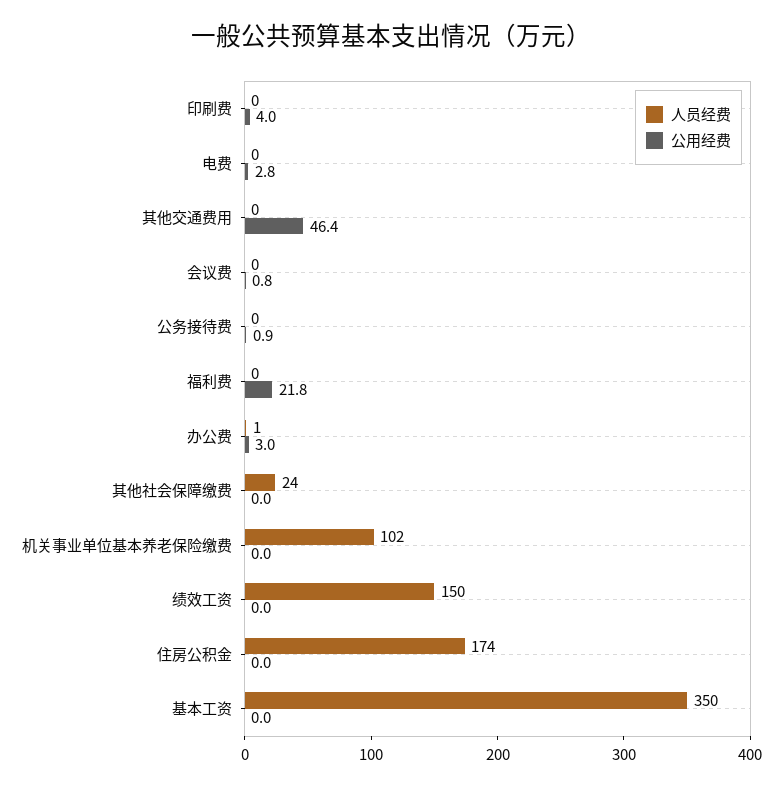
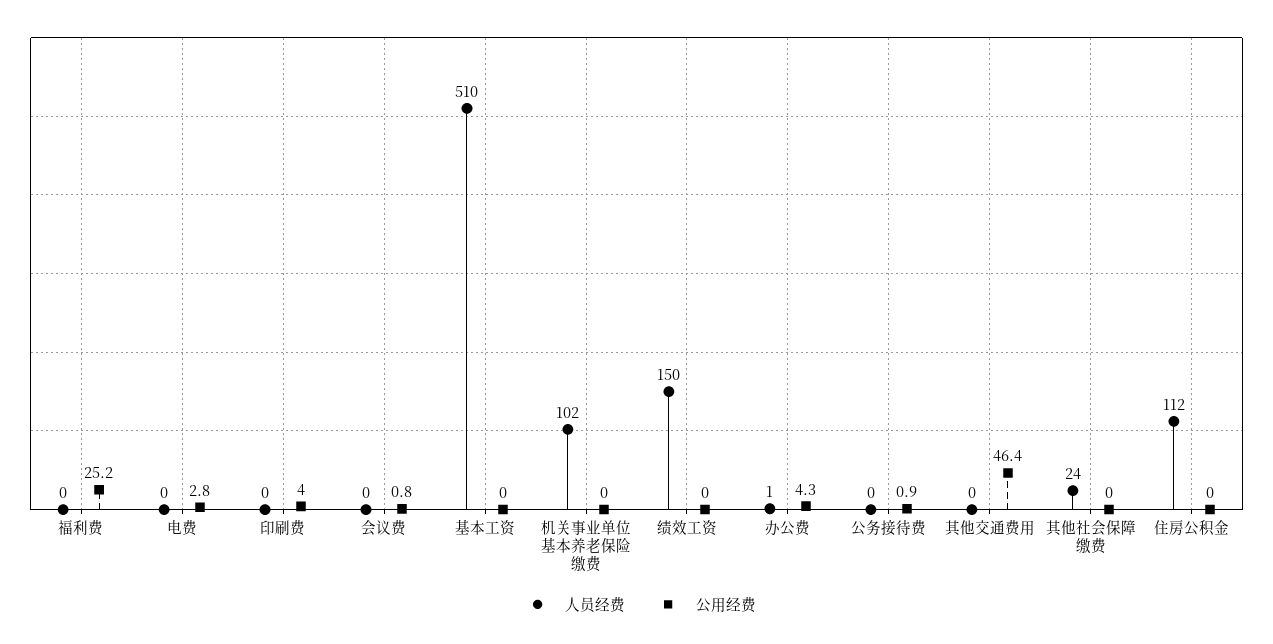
  {
    "人员经费": {
      "印刷费": 0,
      "电费": 0,
      "其他交通费用": 0,
      "会议费": 0,
      "公务接待费": 0,
      "福利费": 0,
      "办公费": 1,
      "其他社会保障缴费": 24,
      "机关事业单位基本养老保险缴费": 102,
      "绩效工资": 150,
-     "住房公积金": 174,
+     "住房公积金": 112,
-     "基本工资": 350
+     "基本工资": 510
    },
    "公用经费": {
      "印刷费": 4,
      "电费": 2.8,
      "其他交通费用": 46.4,
      "会议费": 0.8,
      "公务接待费": 0.9,
-     "福利费": 21.8,
+     "福利费": 25.2,
-     "办公费": 3,
+     "办公费": 4.3,
      "其他社会保障缴费": 0,
      "机关事业单位基本养老保险缴费": 0,
      "绩效工资": 0,
      "住房公积金": 0,
      "基本工资": 0
    }
  }

